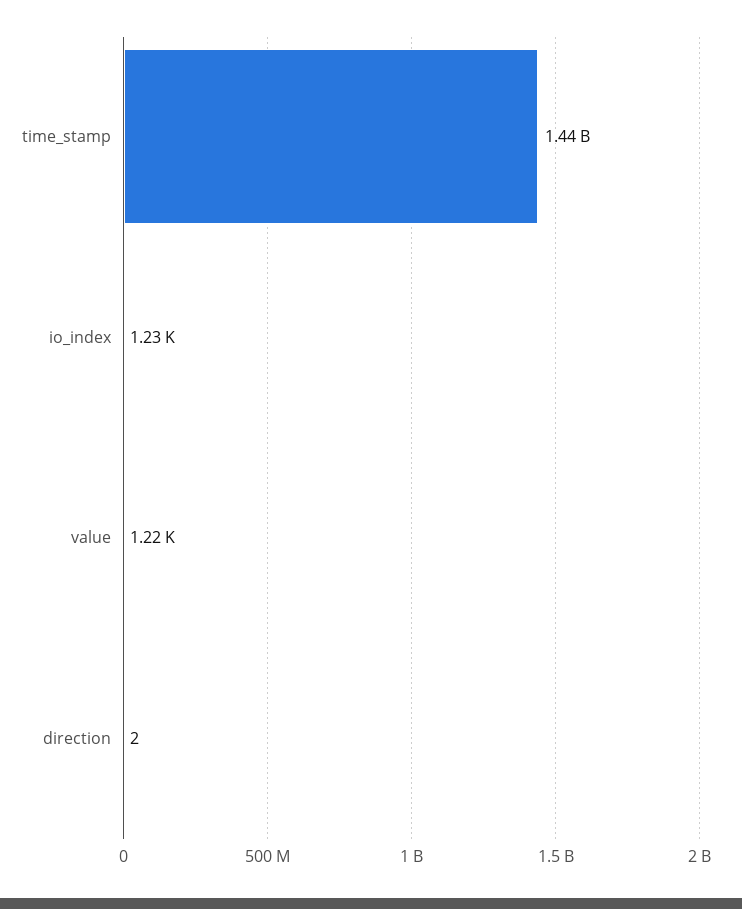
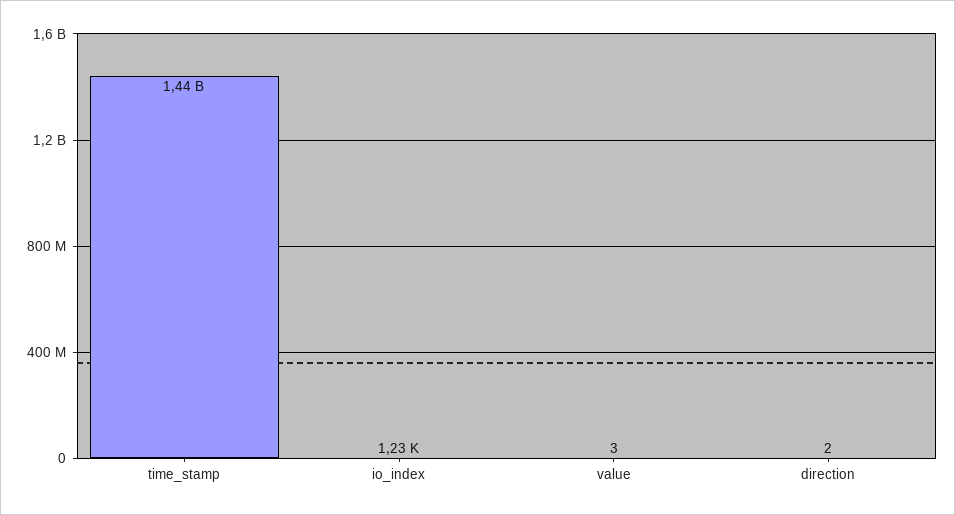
  {
    "time_stamp": 1440000000,
    "io_index": 1230,
-   "value": 1220,
+   "value": 3,
    "direction": 2
  }

